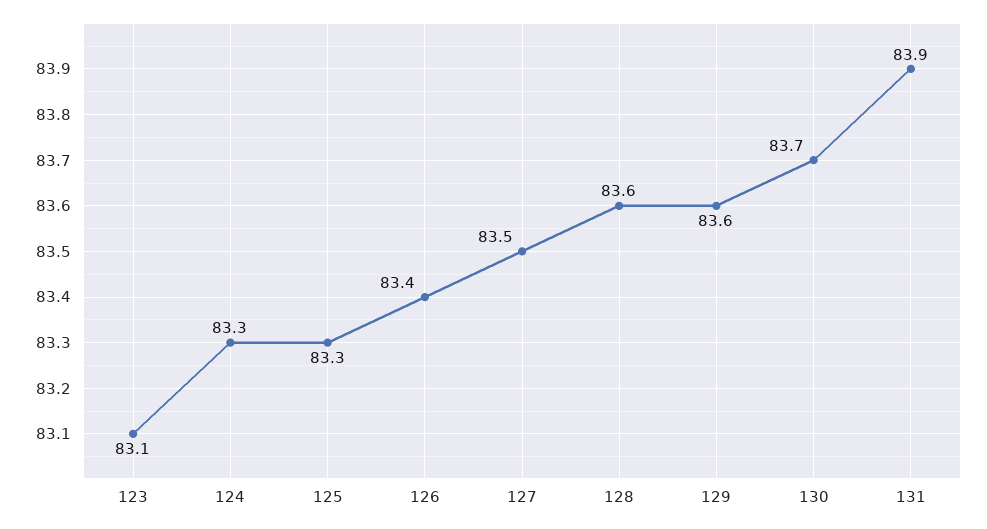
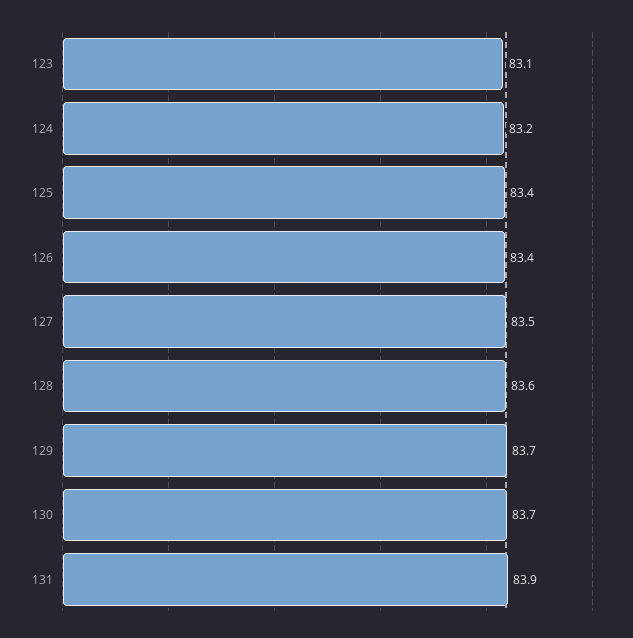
  {
    "123": 83.1,
-   "124": 83.3,
+   "124": 83.2,
-   "125": 83.3,
+   "125": 83.4,
    "126": 83.4,
    "127": 83.5,
    "128": 83.6,
-   "129": 83.6,
+   "129": 83.7,
    "130": 83.7,
    "131": 83.9
  }

